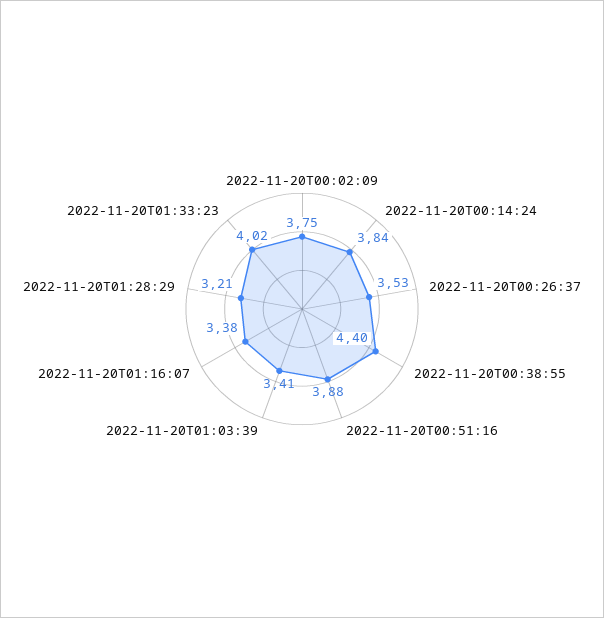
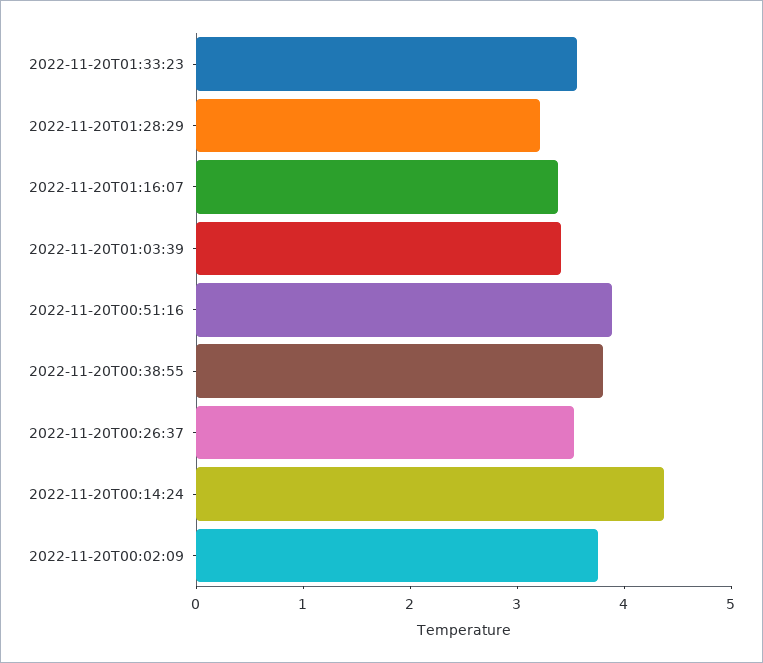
  {
    "2022-11-20T00:02:09": 3.75,
-   "2022-11-20T00:14:24": 3.84,
+   "2022-11-20T00:14:24": 4.4,
    "2022-11-20T00:26:37": 3.53,
-   "2022-11-20T00:38:55": 4.4,
+   "2022-11-20T00:38:55": 3.8,
    "2022-11-20T00:51:16": 3.88,
    "2022-11-20T01:03:39": 3.41,
    "2022-11-20T01:16:07": 3.38,
    "2022-11-20T01:28:29": 3.21,
-   "2022-11-20T01:33:23": 4.02
+   "2022-11-20T01:33:23": 3.6
  }

